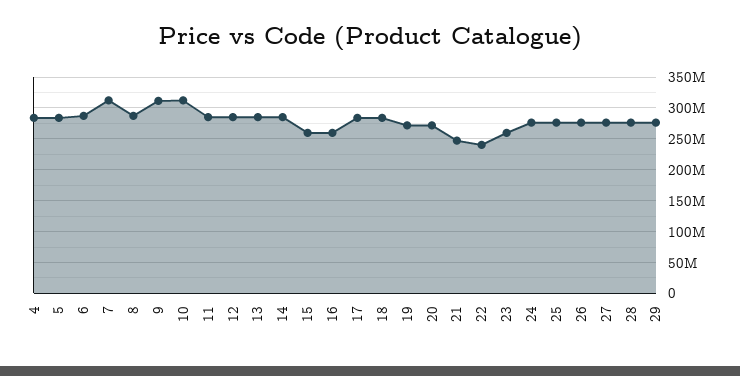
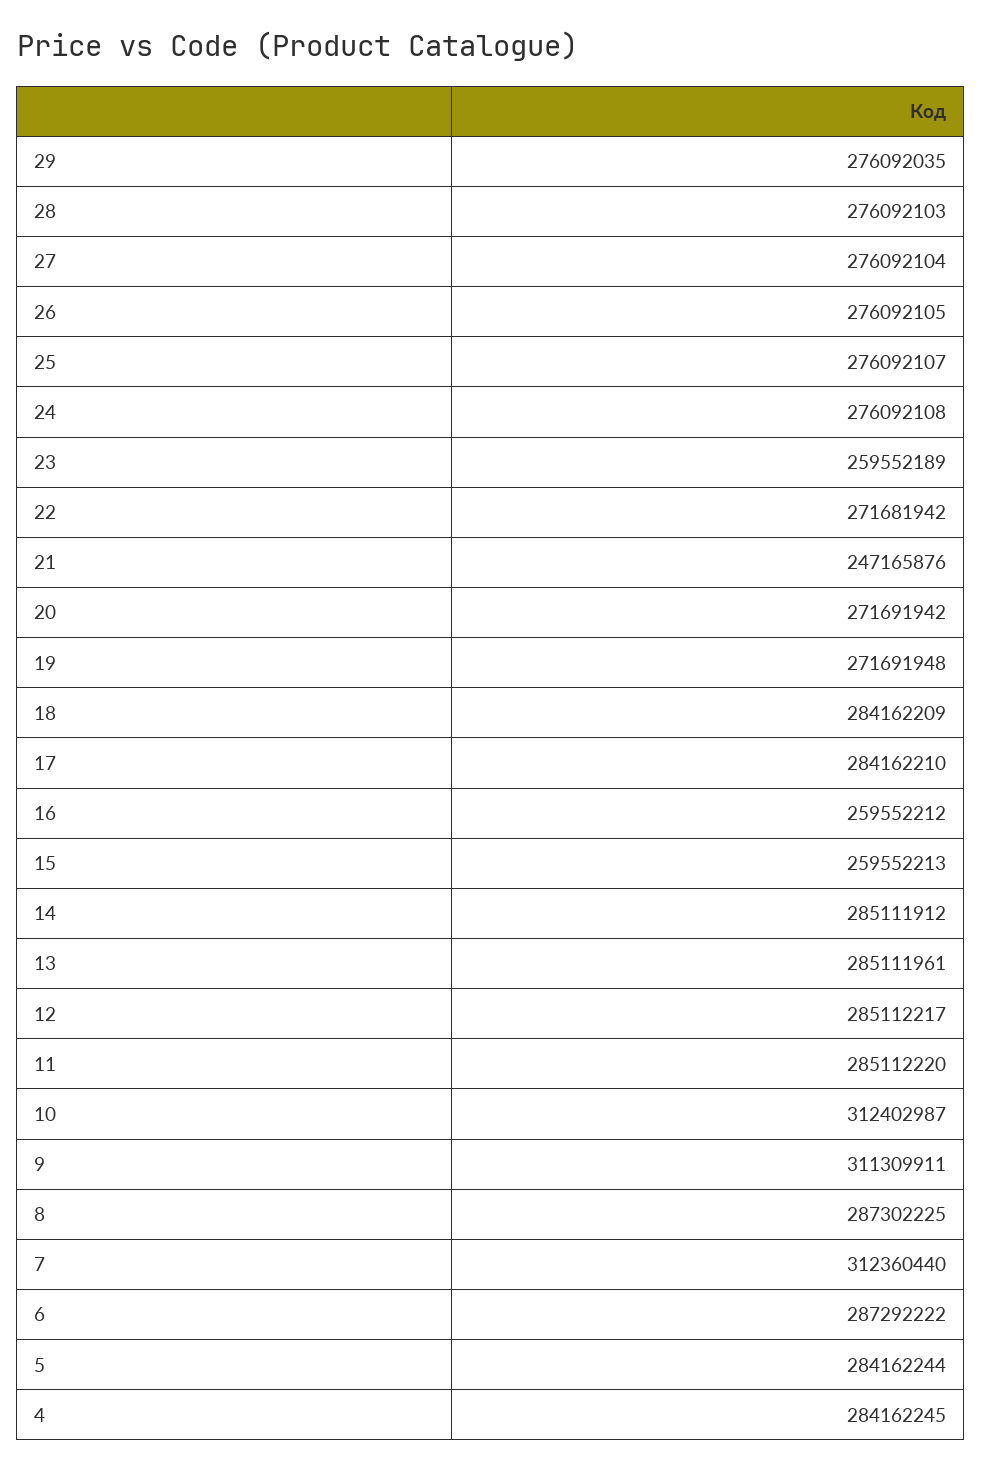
  {
    "4": 284162245,
    "5": 284162244,
    "6": 287292222,
    "7": 312360440,
    "8": 287302225,
    "9": 311309911,
    "10": 312402987,
    "11": 285112220,
    "12": 285112217,
    "13": 285111961,
    "14": 285111912,
    "15": 259552213,
    "16": 259552212,
    "17": 284162210,
    "18": 284162209,
    "19": 271691948,
    "20": 271691942,
    "21": 247165876,
-   "22": 240000000,
+   "22": 271681942,
    "23": 259552189,
    "24": 276092108,
    "25": 276092107,
    "26": 276092105,
    "27": 276092104,
    "28": 276092103,
    "29": 276092035
  }

